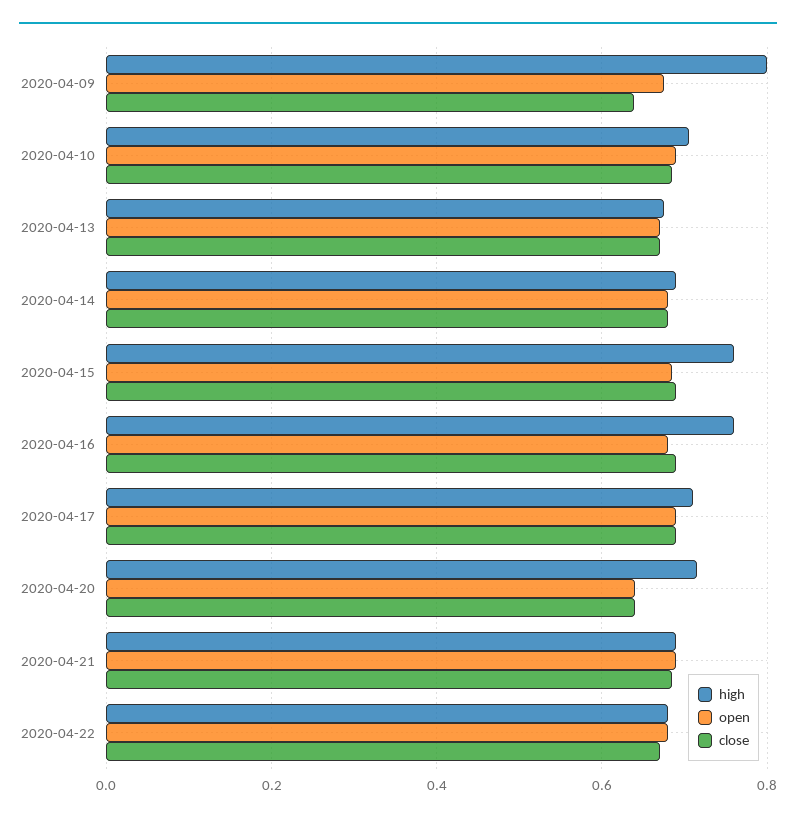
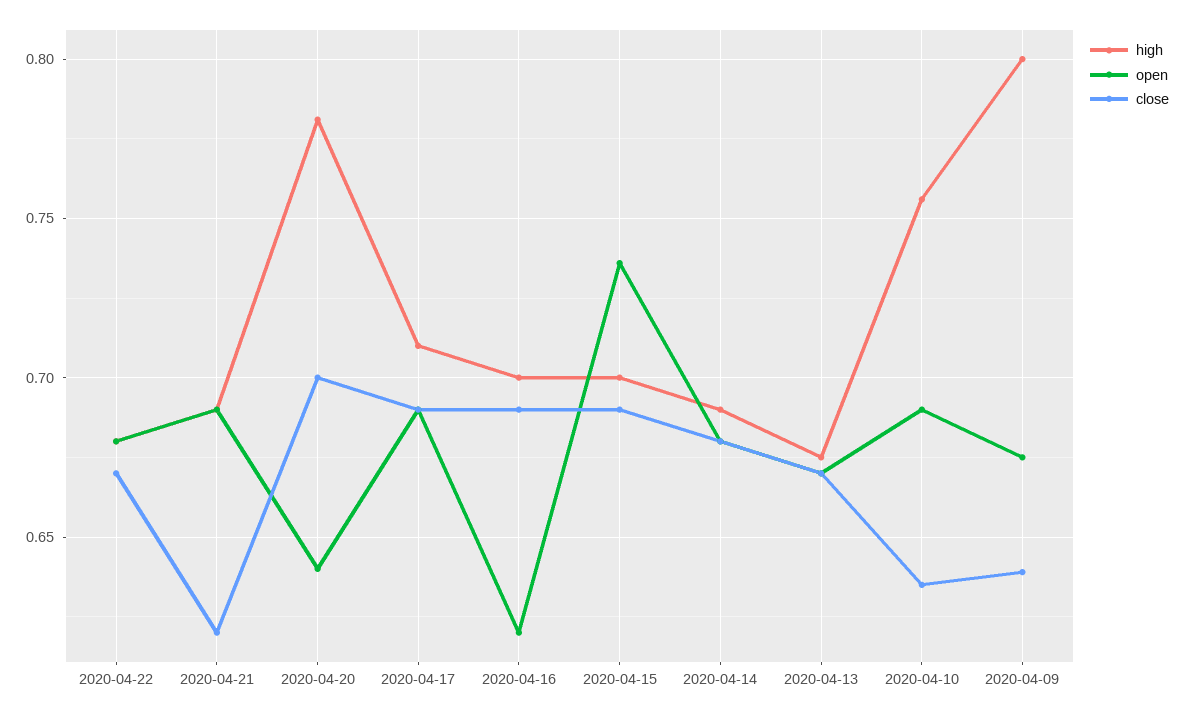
  {
    "high": {
      "2020-04-09": 0.8,
-     "2020-04-10": 0.7,
+     "2020-04-10": 0.755,
      "2020-04-13": 0.675,
      "2020-04-14": 0.69,
-     "2020-04-15": 0.76,
+     "2020-04-15": 0.7,
-     "2020-04-16": 0.76,
+     "2020-04-16": 0.7,
      "2020-04-17": 0.71,
-     "2020-04-20": 0.72,
+     "2020-04-20": 0.78,
      "2020-04-21": 0.69,
      "2020-04-22": 0.68
    },
    "open": {
      "2020-04-09": 0.675,
      "2020-04-10": 0.69,
      "2020-04-13": 0.67,
      "2020-04-14": 0.68,
-     "2020-04-15": 0.68,
+     "2020-04-15": 0.735,
-     "2020-04-16": 0.68,
+     "2020-04-16": 0.62,
      "2020-04-17": 0.69,
      "2020-04-20": 0.64,
      "2020-04-21": 0.69,
      "2020-04-22": 0.68
    },
    "close": {
      "2020-04-09": 0.64,
-     "2020-04-10": 0.68,
+     "2020-04-10": 0.635,
      "2020-04-13": 0.67,
      "2020-04-14": 0.68,
      "2020-04-15": 0.69,
      "2020-04-16": 0.69,
      "2020-04-17": 0.69,
-     "2020-04-20": 0.64,
+     "2020-04-20": 0.7,
-     "2020-04-21": 0.68,
+     "2020-04-21": 0.62,
      "2020-04-22": 0.67
    }
  }

